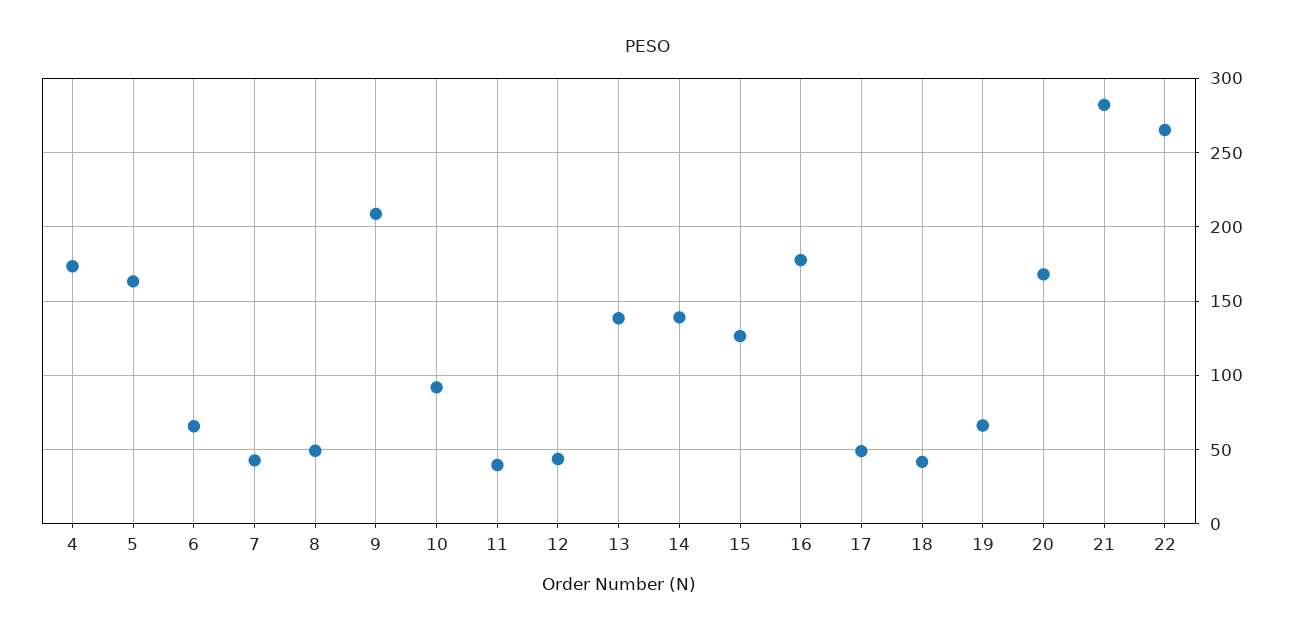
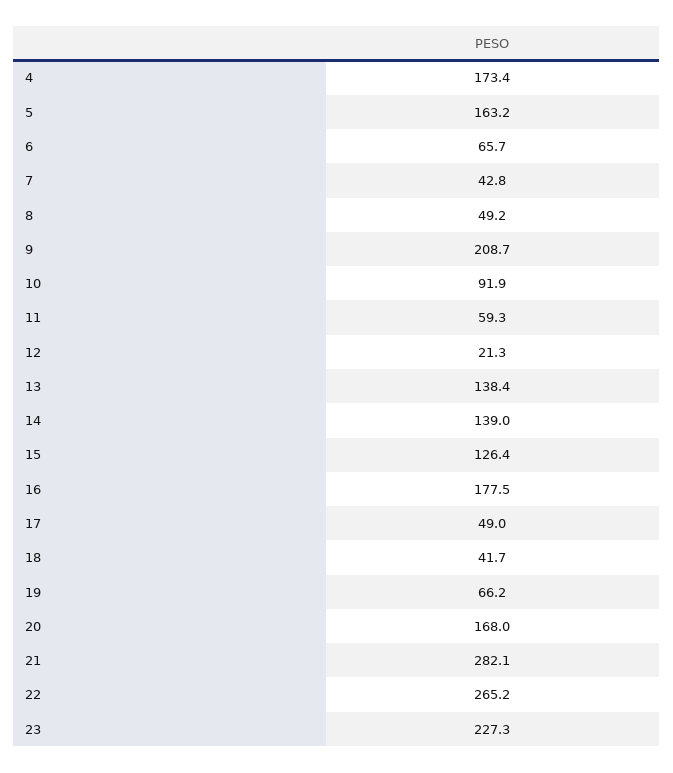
  {
    "4": 173.4,
    "5": 163.2,
    "6": 65.7,
    "7": 42.8,
    "8": 49.2,
    "9": 208.7,
    "10": 91.9,
-   "11": 40,
+   "11": 59.3,
-   "12": 45,
+   "12": 21.3,
    "13": 138.4,
    "14": 139,
    "15": 126.4,
    "16": 177.5,
    "17": 49,
    "18": 41.7,
    "19": 66.2,
    "20": 168,
    "21": 282.1,
-   "22": 265.2
+   "22": 265.2,
+   "23": 227.3
  }

